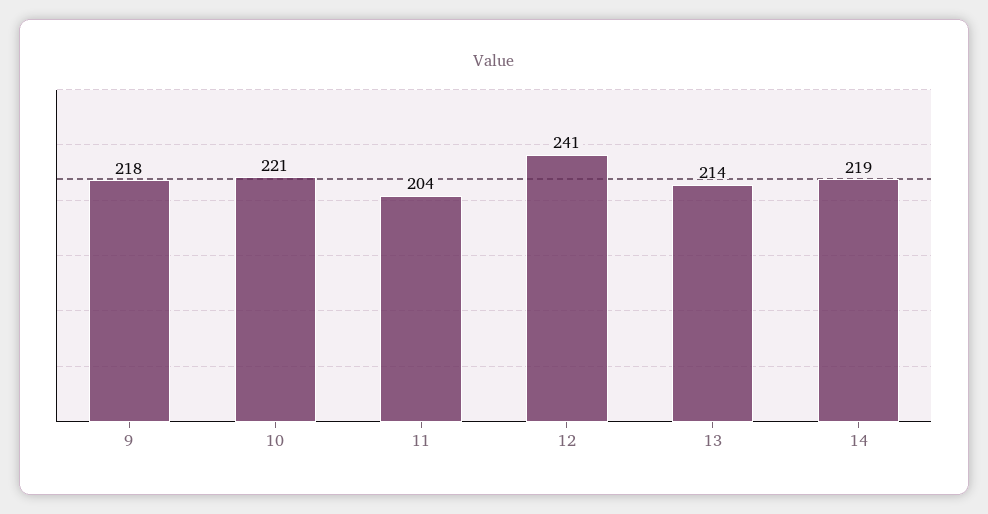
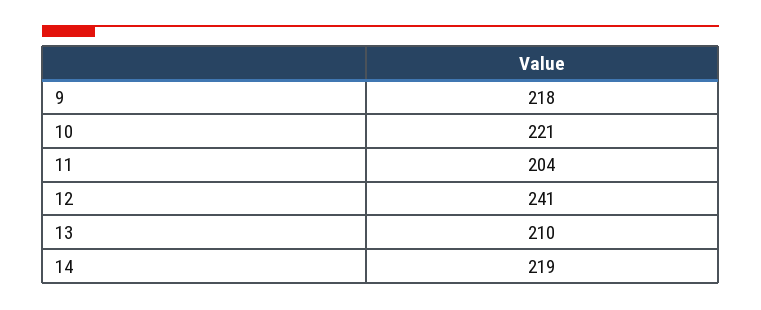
  {
    "9": 218,
    "10": 221,
    "11": 204,
    "12": 241,
-   "13": 214,
+   "13": 210,
    "14": 219
  }

